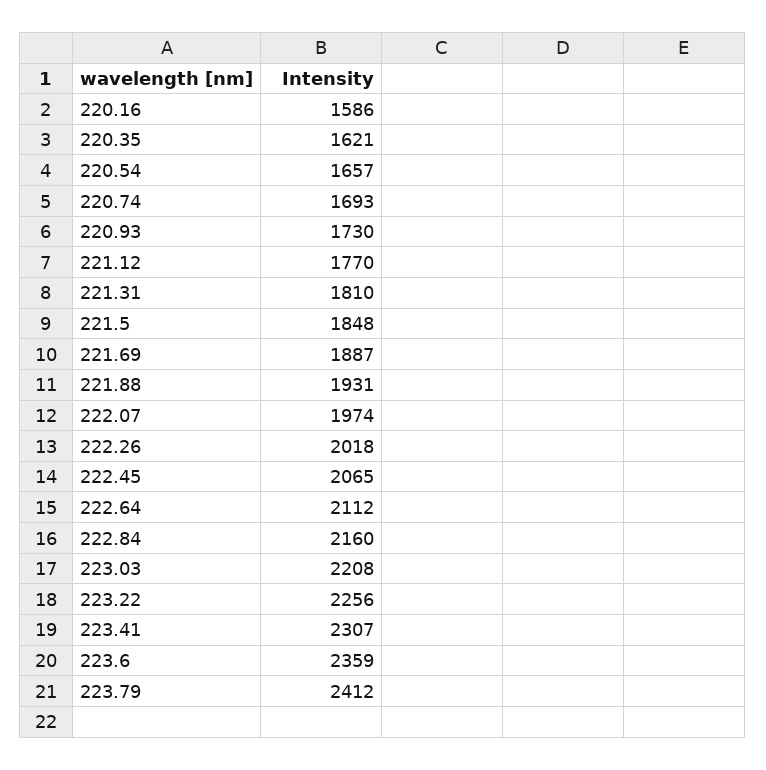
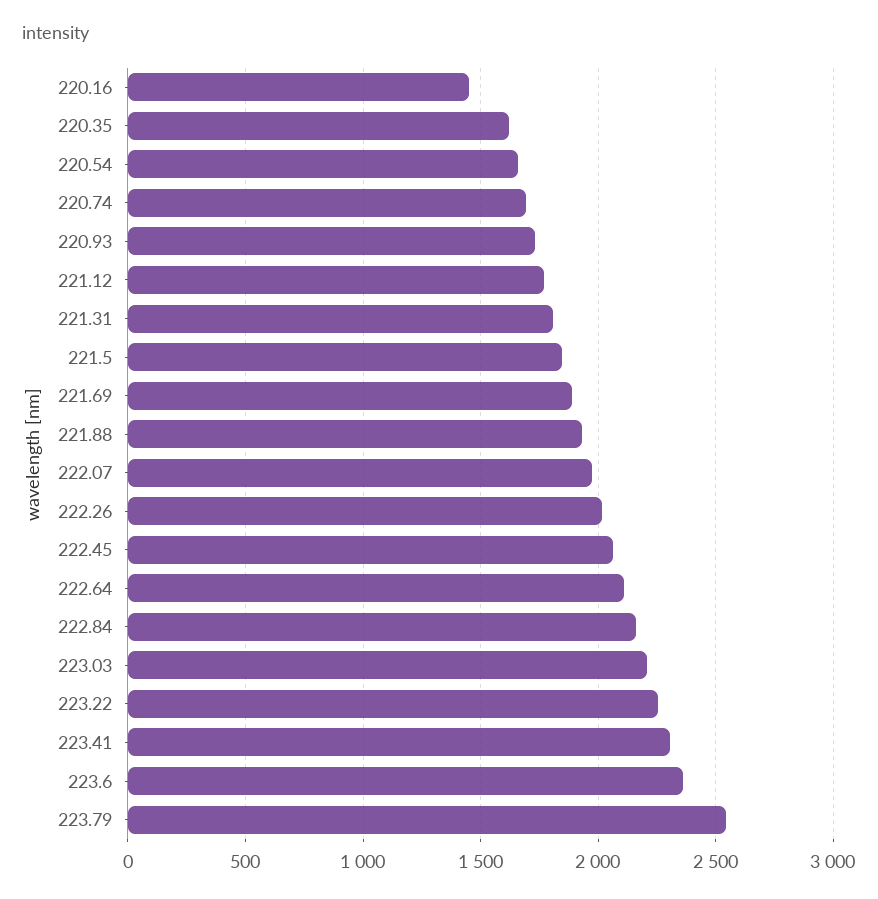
  {
-   "220.16": 1586,
+   "220.16": 1450,
    "220.35": 1621,
    "220.54": 1657,
    "220.74": 1693,
    "220.93": 1730,
    "221.12": 1770,
    "221.31": 1810,
    "221.5": 1848,
    "221.69": 1887,
    "221.88": 1931,
    "222.07": 1974,
    "222.26": 2018,
    "222.45": 2065,
    "222.64": 2112,
    "222.84": 2160,
    "223.03": 2208,
    "223.22": 2256,
    "223.41": 2307,
    "223.6": 2359,
-   "223.79": 2412
+   "223.79": 2550
  }

